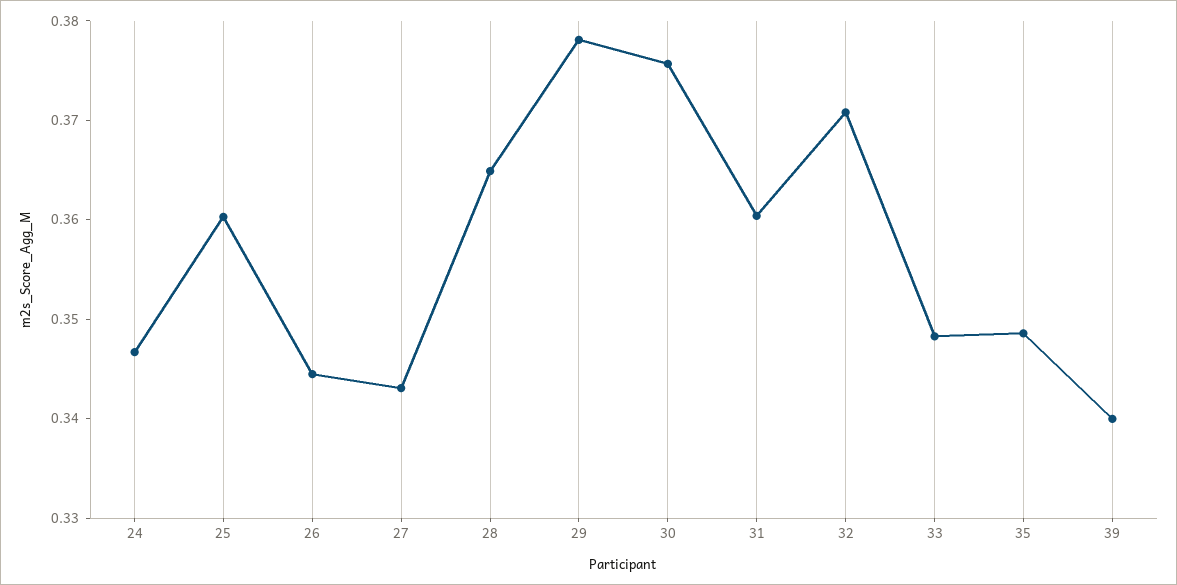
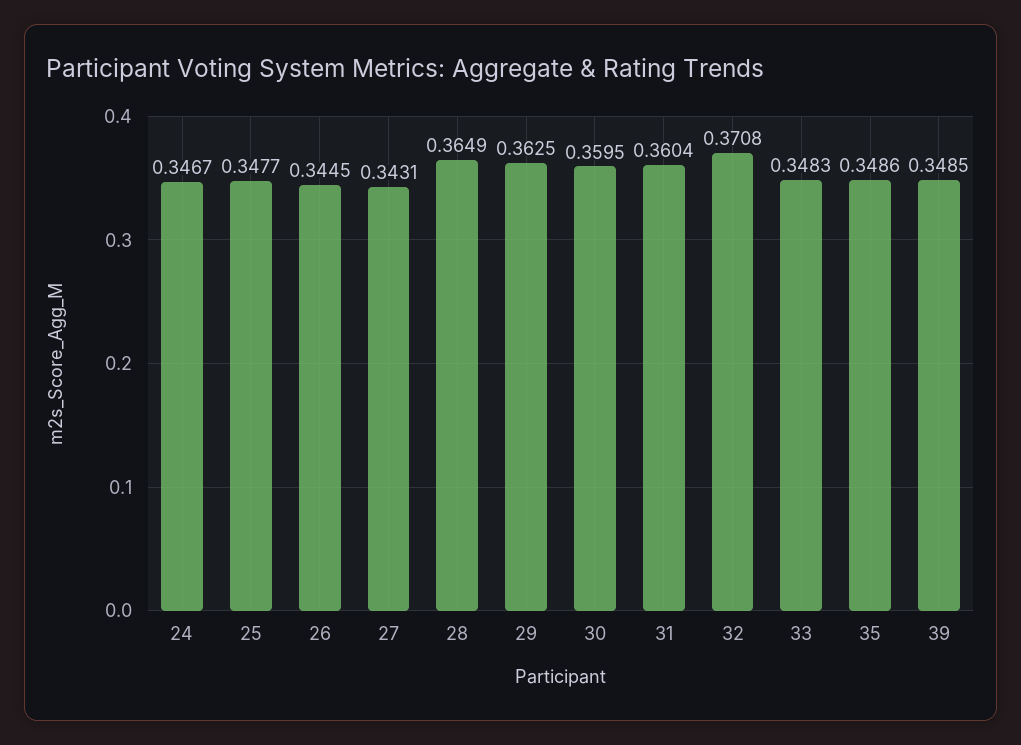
  {
    "24": 0.3467,
-   "25": 0.36,
+   "25": 0.3477,
    "26": 0.3445,
    "27": 0.3431,
    "28": 0.3649,
-   "29": 0.378,
+   "29": 0.3625,
-   "30": 0.376,
+   "30": 0.3595,
    "31": 0.3604,
    "32": 0.3708,
    "33": 0.3483,
    "35": 0.3486,
-   "39": 0.34
+   "39": 0.3485
  }

